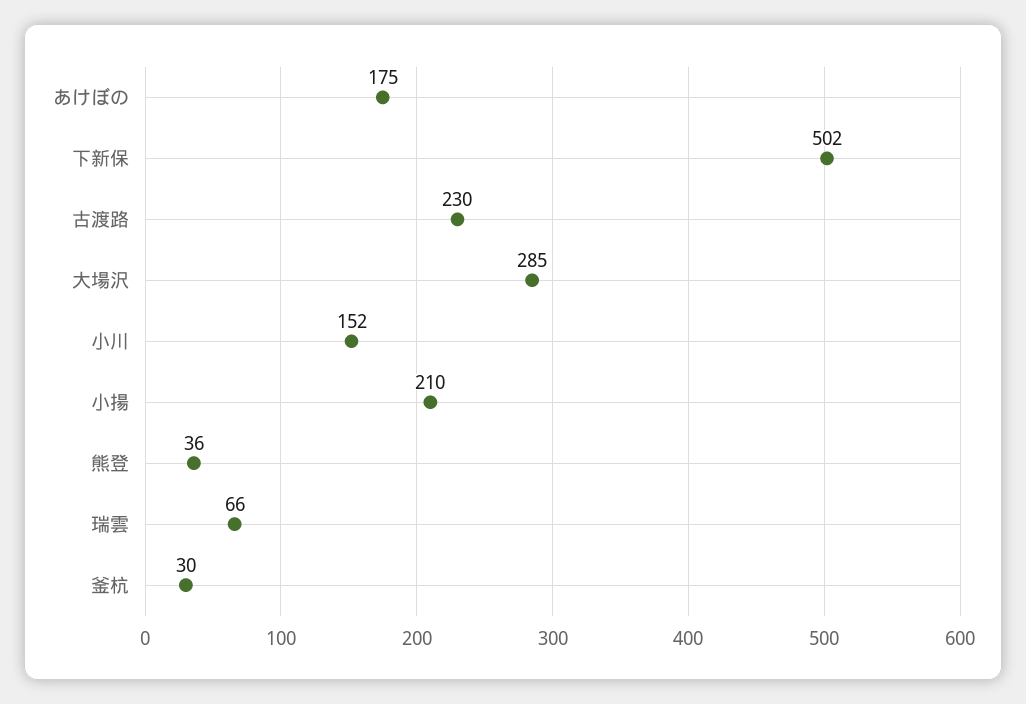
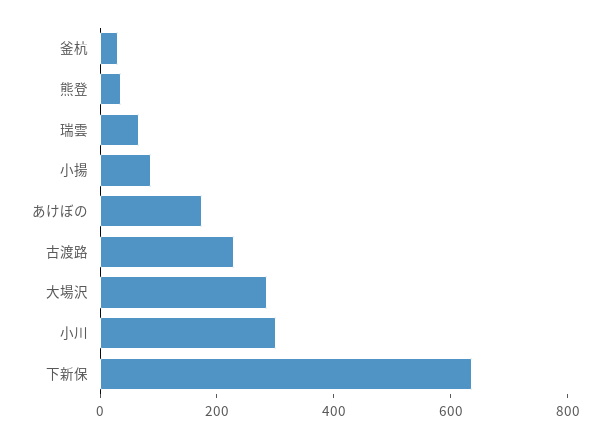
  {
    "あけぼの": 175,
-   "下新保": 502,
+   "下新保": 650,
    "古渡路": 230,
    "大場沢": 285,
-   "小川": 152,
+   "小川": 300,
-   "小揚": 210,
+   "小揚": 100,
    "熊登": 36,
    "瑞雲": 66,
    "釜杭": 30
  }

